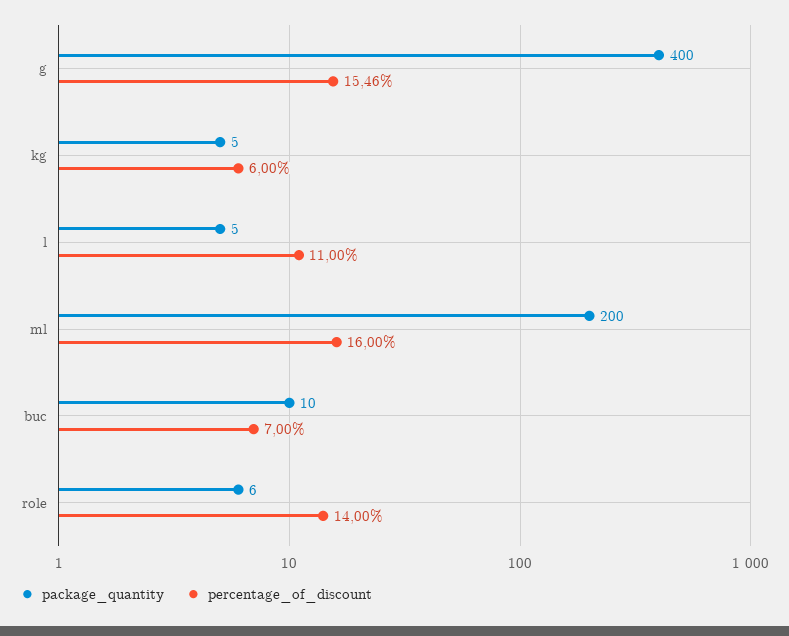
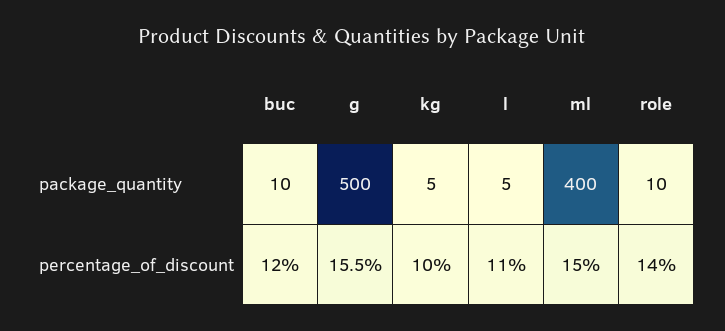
  {
    "package_quantity": {
-     "g": 400,
+     "g": 500,
      "kg": 5,
      "l": 5,
-     "ml": 200,
+     "ml": 400,
      "buc": 10,
-     "role": 6
+     "role": 10
    },
    "percentage_of_discount": {
      "g": 15.46,
-     "kg": 6,
+     "kg": 10,
      "l": 11,
-     "ml": 16,
+     "ml": 15,
-     "buc": 7,
+     "buc": 12,
      "role": 14
    }
  }

